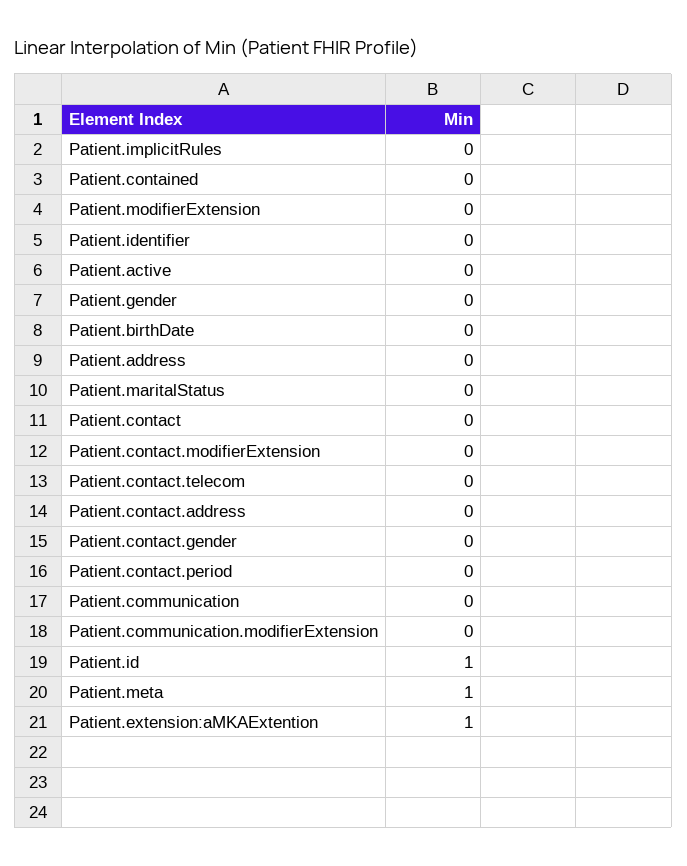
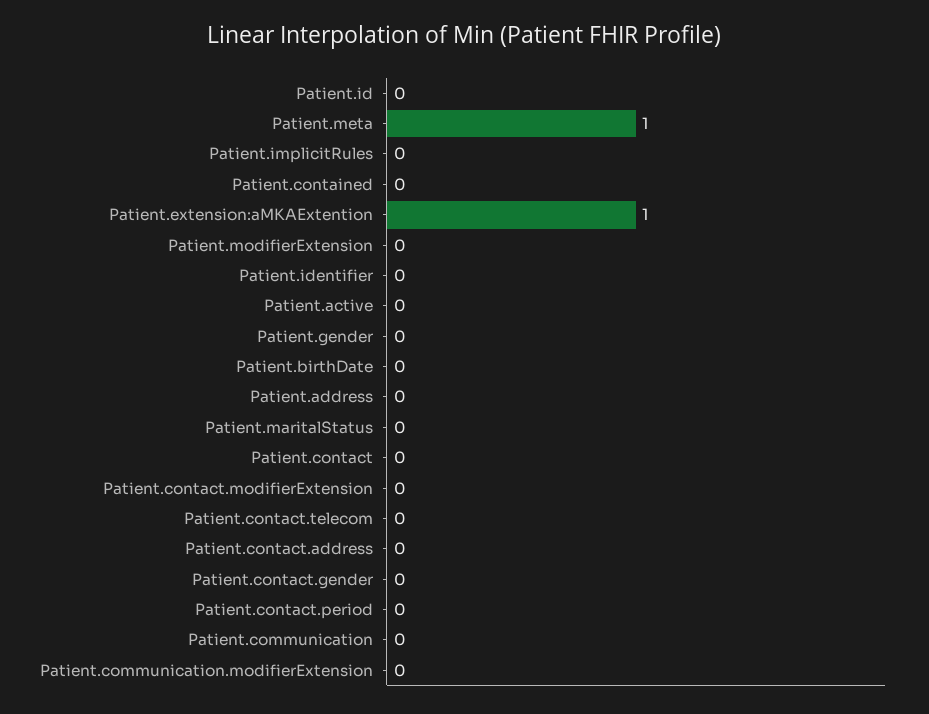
  {
    "Patient.implicitRules": 0,
    "Patient.contained": 0,
    "Patient.modifierExtension": 0,
    "Patient.identifier": 0,
    "Patient.active": 0,
    "Patient.gender": 0,
    "Patient.birthDate": 0,
    "Patient.address": 0,
    "Patient.maritalStatus": 0,
    "Patient.contact": 0,
    "Patient.contact.modifierExtension": 0,
    "Patient.contact.telecom": 0,
    "Patient.contact.address": 0,
    "Patient.contact.gender": 0,
    "Patient.contact.period": 0,
    "Patient.communication": 0,
    "Patient.communication.modifierExtension": 0,
-   "Patient.id": 1,
+   "Patient.id": 0,
    "Patient.meta": 1,
    "Patient.extension:aMKAExtention": 1
  }

